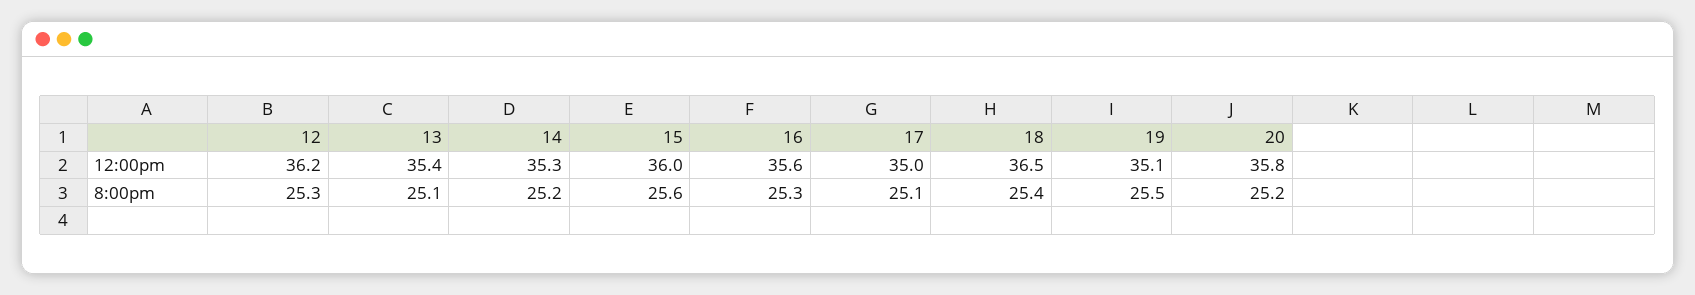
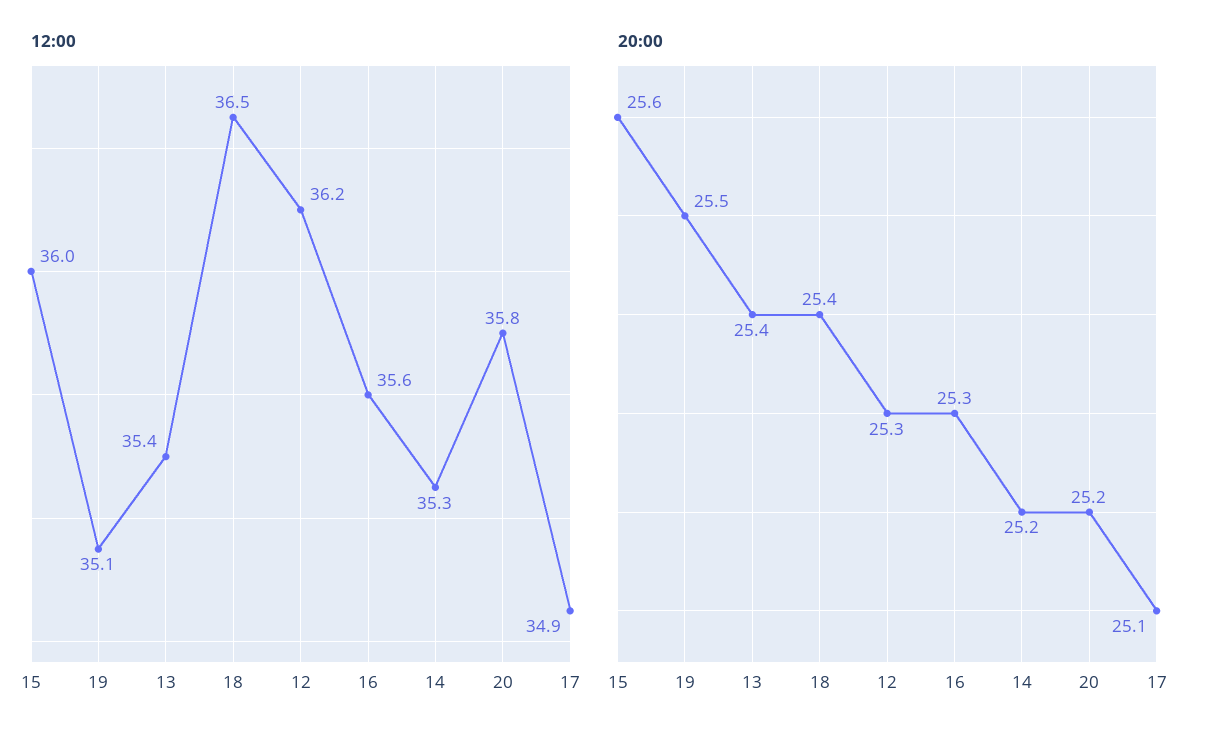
  {
    "12:00pm": {
      "12": 36.2,
      "13": 35.4,
      "14": 35.3,
      "15": 36,
      "16": 35.6,
-     "17": 35,
+     "17": 34.9,
      "18": 36.5,
      "19": 35.1,
      "20": 35.8
    },
    "8:00pm": {
      "12": 25.3,
-     "13": 25.1,
+     "13": 25.4,
      "14": 25.2,
      "15": 25.6,
      "16": 25.3,
      "17": 25.1,
      "18": 25.4,
      "19": 25.5,
      "20": 25.2
    }
  }

